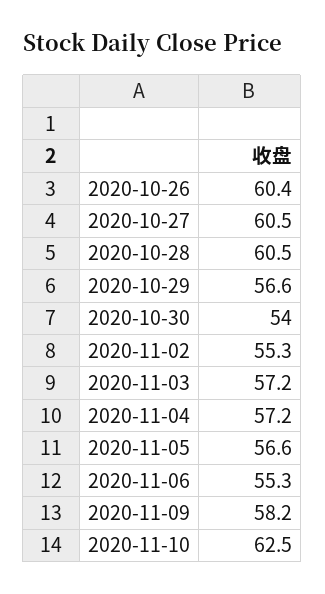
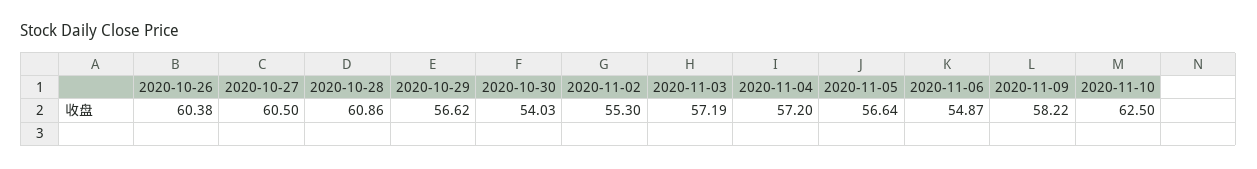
  {
    "2020-10-26": 60.38,
    "2020-10-27": 60.5,
-   "2020-10-28": 60.5,
+   "2020-10-28": 60.86,
    "2020-10-29": 56.62,
    "2020-10-30": 54.03,
    "2020-11-02": 55.3,
    "2020-11-03": 57.19,
    "2020-11-04": 57.2,
    "2020-11-05": 56.64,
-   "2020-11-06": 55.3,
+   "2020-11-06": 54.87,
    "2020-11-09": 58.22,
    "2020-11-10": 62.5
  }

